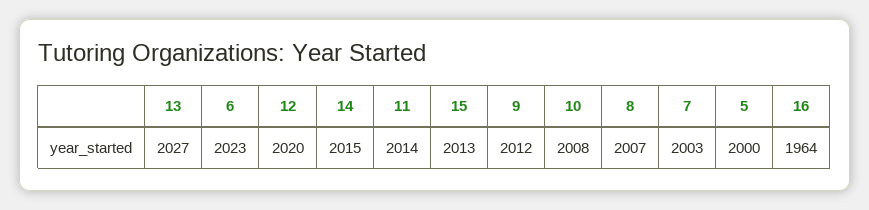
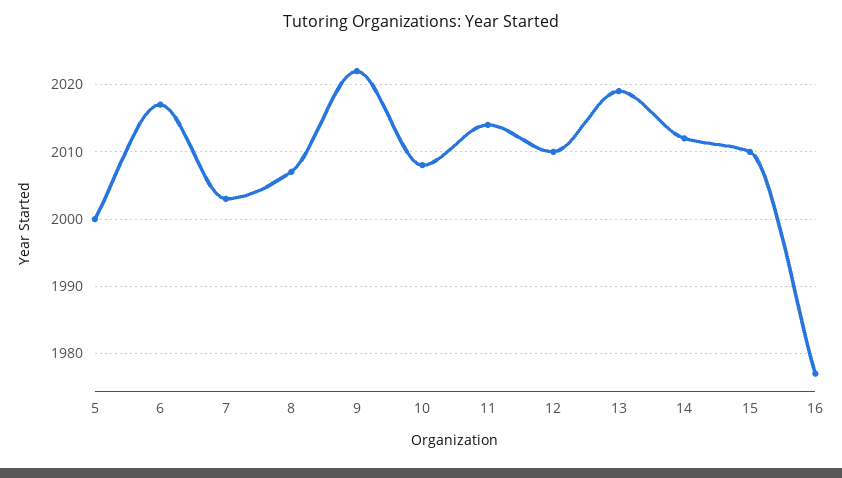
  {
-   "13": 2027,
+   "13": 2019,
-   "6": 2023,
+   "6": 2017,
-   "12": 2020,
+   "12": 2010,
-   "14": 2015,
+   "14": 2012,
    "11": 2014,
-   "15": 2013,
+   "15": 2010,
-   "9": 2012,
+   "9": 2022,
    "10": 2008,
    "8": 2007,
    "7": 2003,
    "5": 2000,
-   "16": 1964
+   "16": 1977
  }

